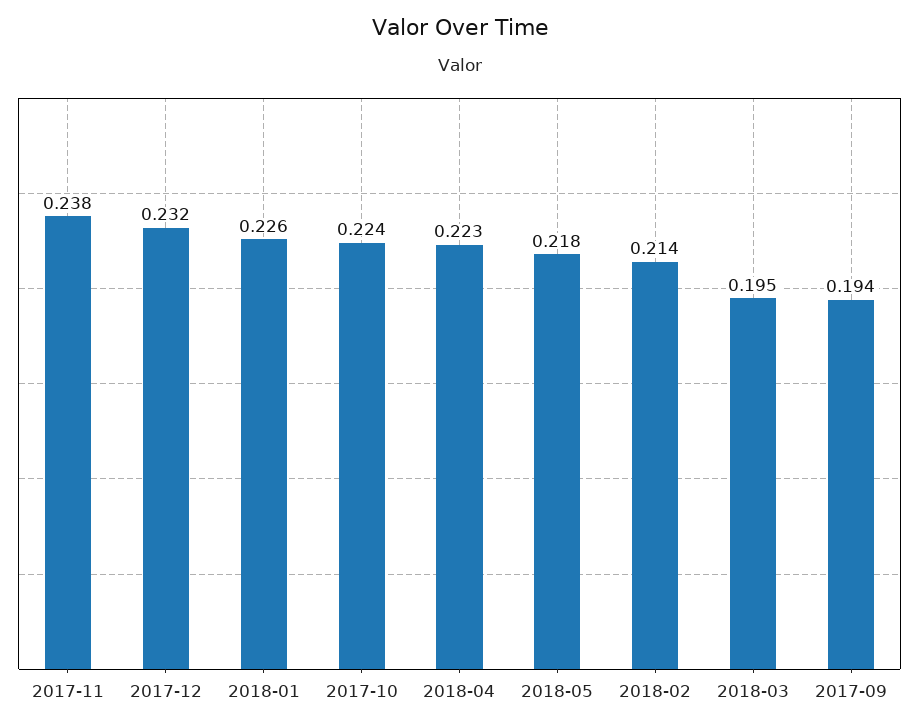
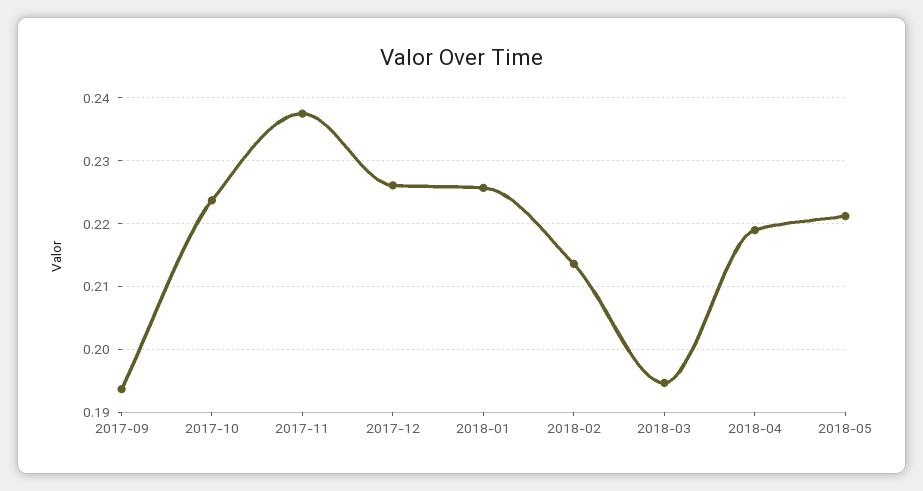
  {
    "2017-11": 0.238,
-   "2017-12": 0.232,
+   "2017-12": 0.226,
    "2018-01": 0.226,
    "2017-10": 0.224,
-   "2018-04": 0.223,
+   "2018-04": 0.219,
-   "2018-05": 0.218,
+   "2018-05": 0.221,
    "2018-02": 0.214,
    "2018-03": 0.195,
    "2017-09": 0.194
  }

